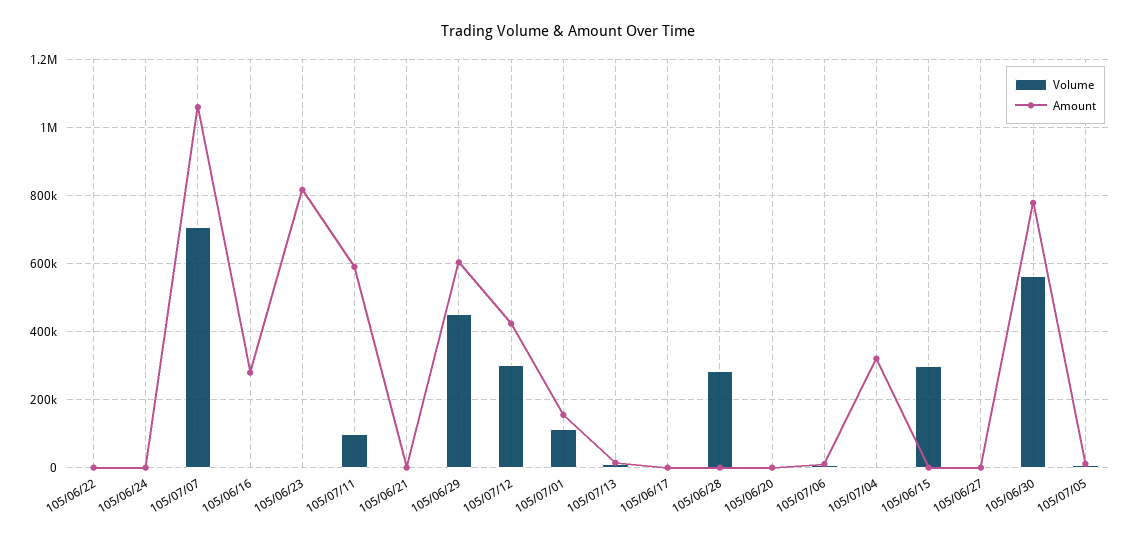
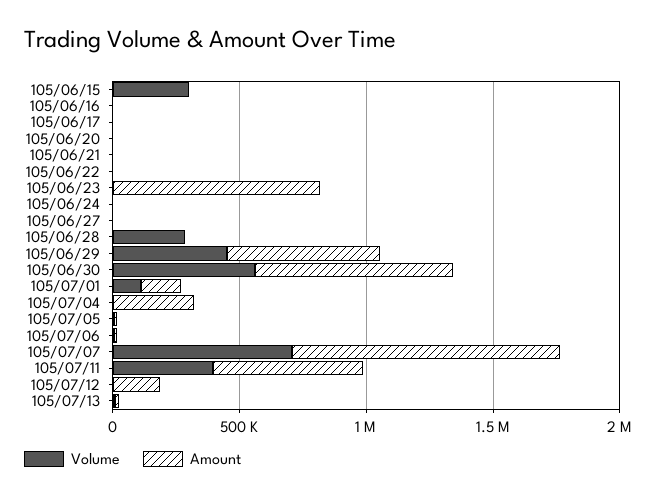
  {
    "Volume": {
      "105/06/22": 0,
      "105/06/24": 0,
      "105/07/07": 700000,
      "105/06/16": 0,
      "105/06/23": 0,
-     "105/07/11": 100000,
+     "105/07/11": 400000,
      "105/06/21": 0,
      "105/06/29": 460000,
-     "105/07/12": 300000,
+     "105/07/12": 0,
      "105/07/01": 120000,
      "105/07/13": 20000,
      "105/06/17": 0,
      "105/06/28": 280000,
      "105/06/20": 0,
      "105/07/06": 0,
      "105/07/04": 0,
      "105/06/15": 300000,
      "105/06/27": 0,
      "105/06/30": 560000,
      "105/07/05": 0
    },
    "Amount": {
      "105/06/22": 0,
      "105/06/24": 0,
      "105/07/07": 1060000,
-     "105/06/16": 280000,
+     "105/06/16": 0,
      "105/06/23": 820000,
      "105/07/11": 600000,
      "105/06/21": 0,
      "105/06/29": 600000,
-     "105/07/12": 420000,
+     "105/07/12": 200000,
      "105/07/01": 160000,
      "105/07/13": 20000,
      "105/06/17": 0,
      "105/06/28": 0,
      "105/06/20": 0,
      "105/07/06": 20000,
      "105/07/04": 320000,
      "105/06/15": 0,
      "105/06/27": 0,
      "105/06/30": 780000,
      "105/07/05": 20000
    }
  }

